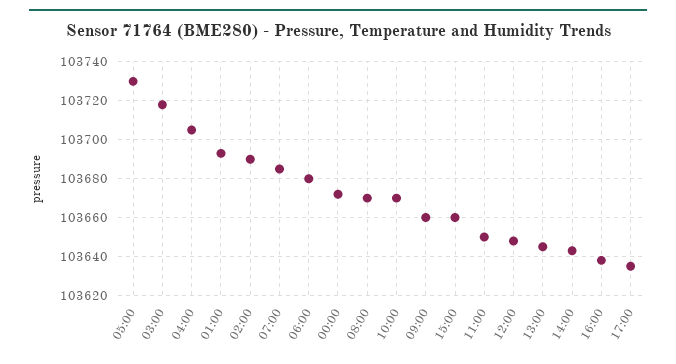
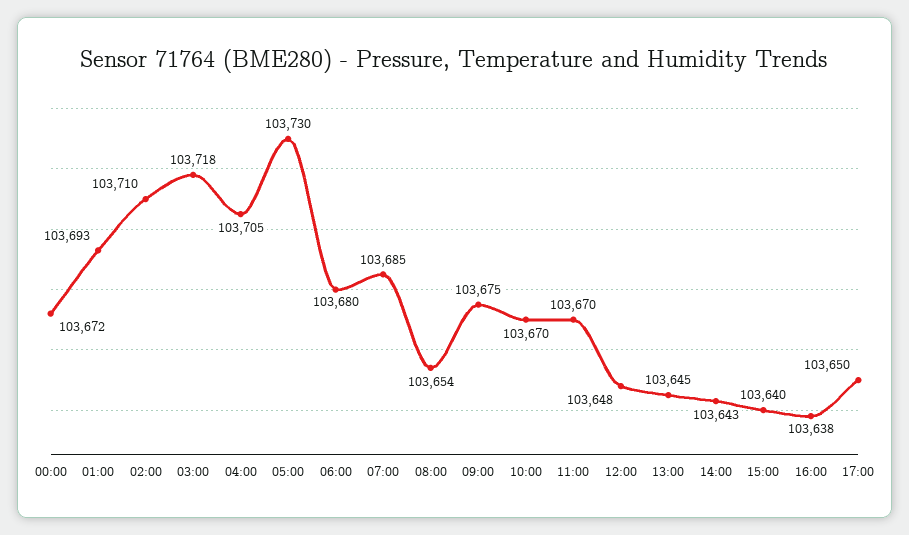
  {
    "05:00": 103730,
    "03:00": 103718,
    "04:00": 103705,
    "01:00": 103693,
-   "02:00": 103690,
+   "02:00": 103710,
    "07:00": 103685,
    "06:00": 103680,
    "00:00": 103672,
-   "08:00": 103670,
+   "08:00": 103654,
    "10:00": 103670,
-   "09:00": 103660,
+   "09:00": 103675,
-   "15:00": 103660,
+   "15:00": 103640,
-   "11:00": 103650,
+   "11:00": 103670,
    "12:00": 103648,
    "13:00": 103645,
    "14:00": 103643,
    "16:00": 103638,
-   "17:00": 103635
+   "17:00": 103650
  }

